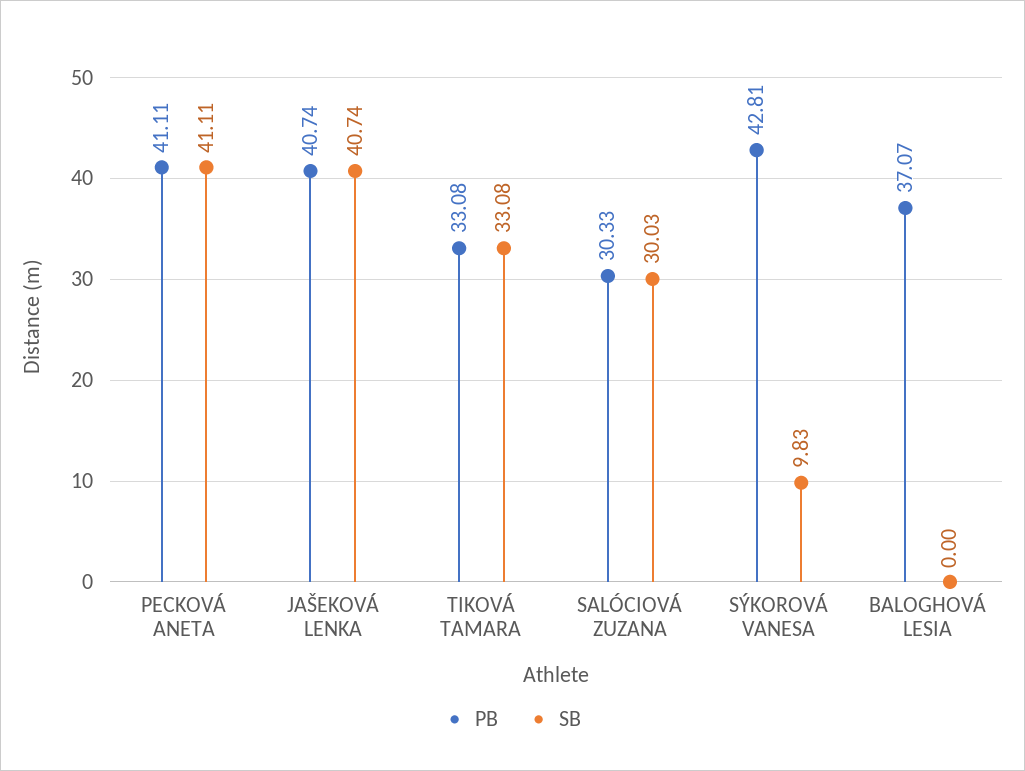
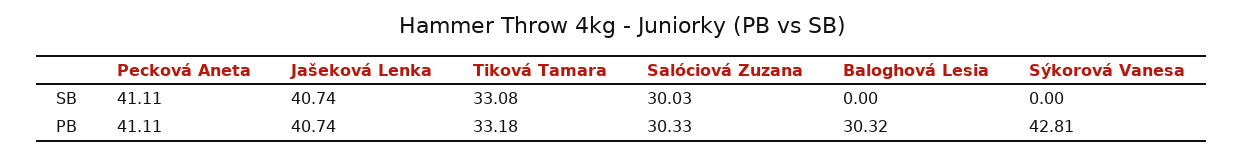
  {
    "PB": {
      "PECKOVÁ ANETA": 41.11,
      "JAŠEKOVÁ LENKA": 40.74,
-     "TIKOVÁ TAMARA": 33.08,
+     "TIKOVÁ TAMARA": 33.18,
      "SALÓCIOVÁ ZUZANA": 30.33,
      "SÝKOROVÁ VANESA": 42.81,
-     "BALOGHOVÁ LESIA": 37.07
+     "BALOGHOVÁ LESIA": 30.32
    },
    "SB": {
      "PECKOVÁ ANETA": 41.11,
      "JAŠEKOVÁ LENKA": 40.74,
      "TIKOVÁ TAMARA": 33.08,
      "SALÓCIOVÁ ZUZANA": 30.03,
-     "SÝKOROVÁ VANESA": 9.83,
+     "SÝKOROVÁ VANESA": 0,
      "BALOGHOVÁ LESIA": 0
    }
  }

